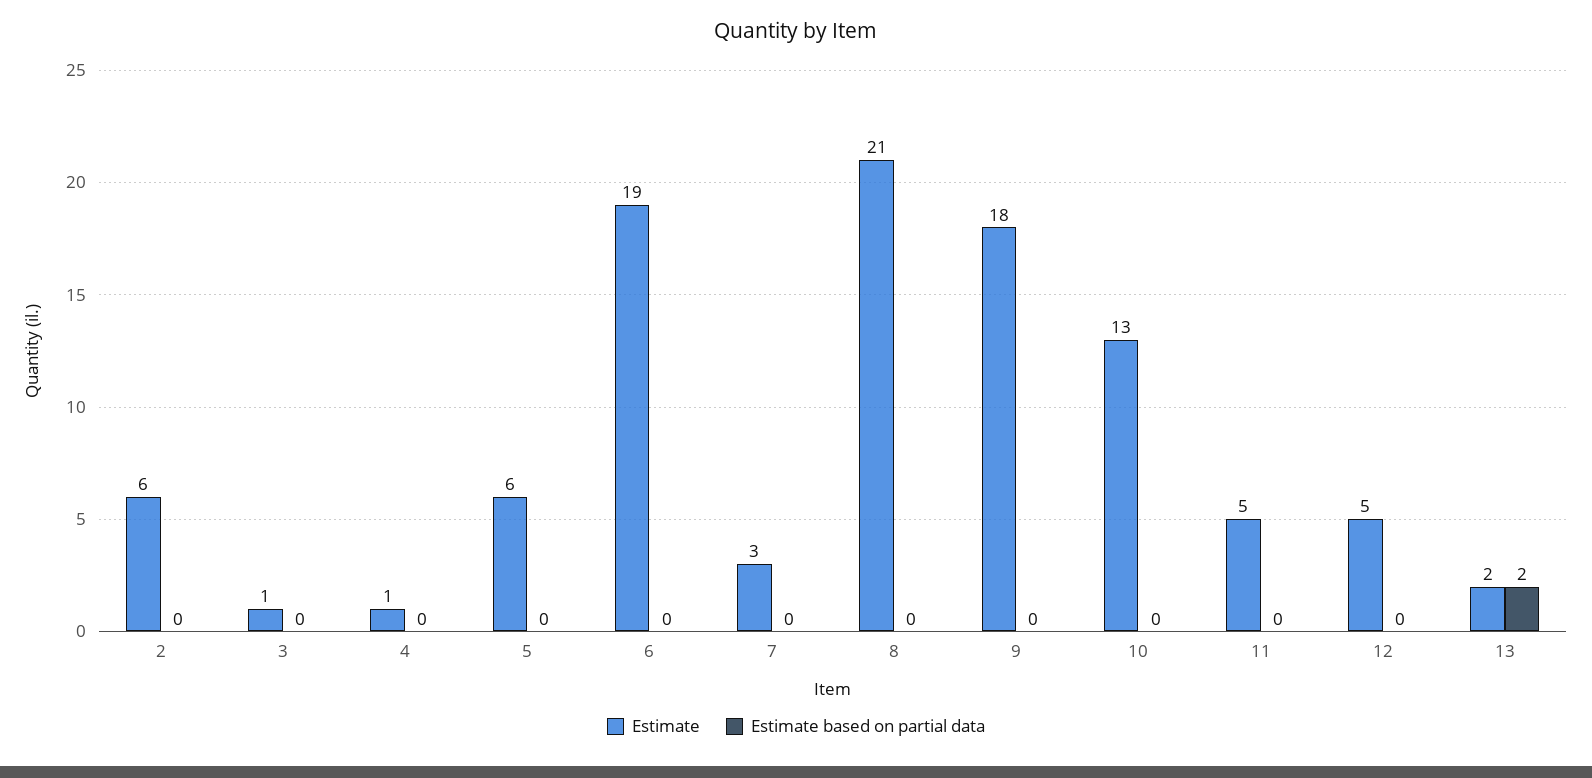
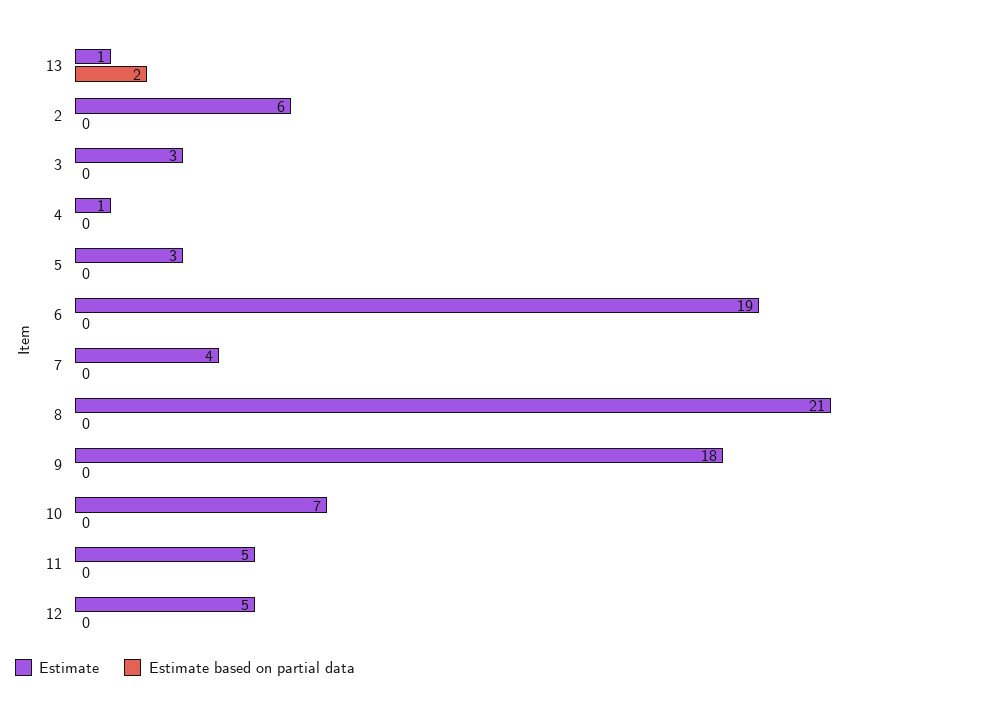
  {
    "Estimate": {
      "2": 6,
-     "3": 1,
+     "3": 3,
      "4": 1,
-     "5": 6,
+     "5": 3,
      "6": 19,
-     "7": 3,
+     "7": 4,
      "8": 21,
      "9": 18,
-     "10": 13,
+     "10": 7,
      "11": 5,
      "12": 5,
-     "13": 2
+     "13": 1
    },
    "Estimate based on partial data": {
      "2": 0,
      "3": 0,
      "4": 0,
      "5": 0,
      "6": 0,
      "7": 0,
      "8": 0,
      "9": 0,
      "10": 0,
      "11": 0,
      "12": 0,
      "13": 2
    }
  }

